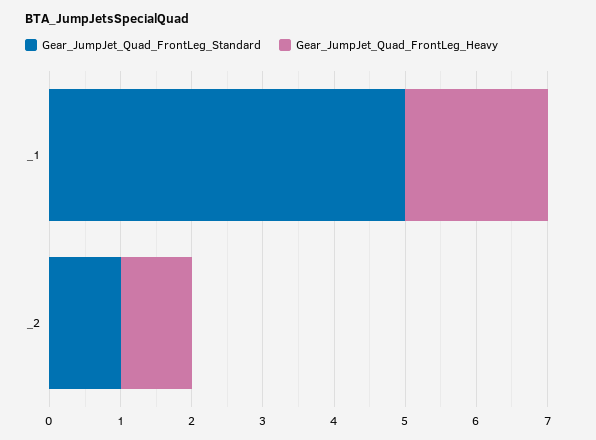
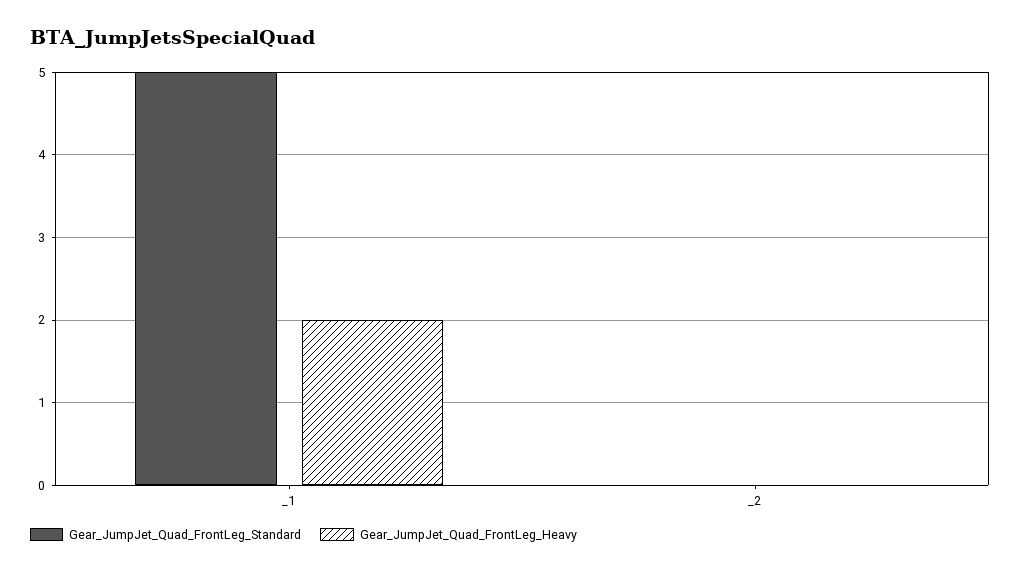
  {
    "Gear_JumpJet_Quad_FrontLeg_Standard": {
      "_1": 5,
-     "_2": 1
+     "_2": 0
    },
    "Gear_JumpJet_Quad_FrontLeg_Heavy": {
      "_1": 2,
-     "_2": 1
+     "_2": 0
    }
  }

